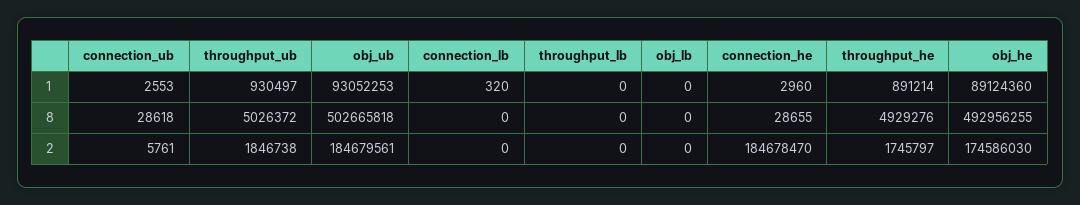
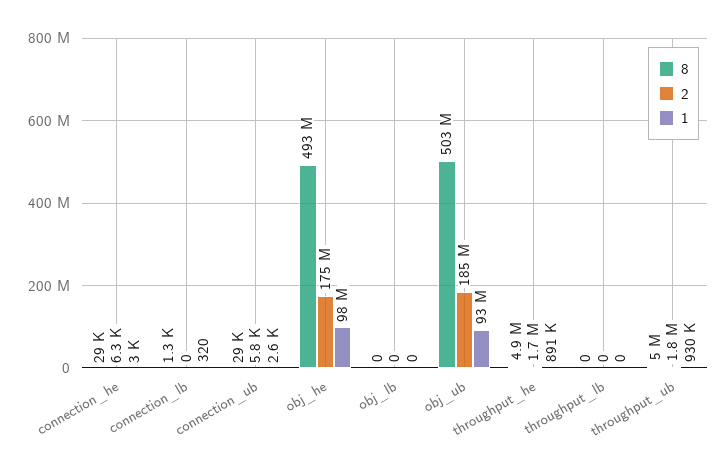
  {
    "1": {
      "connection_ub": 2553,
      "throughput_ub": 930497,
      "obj_ub": 93052253,
      "connection_lb": 320,
      "throughput_lb": 0,
      "obj_lb": 0,
      "connection_he": 2960,
      "throughput_he": 891214,
-     "obj_he": 89124360
+     "obj_he": 98000000
    },
    "8": {
      "connection_ub": 28618,
      "throughput_ub": 5026372,
      "obj_ub": 502665818,
-     "connection_lb": 0,
+     "connection_lb": 1300,
      "throughput_lb": 0,
      "obj_lb": 0,
      "connection_he": 28655,
      "throughput_he": 4929276,
      "obj_he": 492956255
    },
    "2": {
      "connection_ub": 5761,
      "throughput_ub": 1846738,
      "obj_ub": 184679561,
      "connection_lb": 0,
      "throughput_lb": 0,
      "obj_lb": 0,
-     "connection_he": 184678470,
+     "connection_he": 6300,
      "throughput_he": 1745797,
      "obj_he": 174586030
    }
  }

